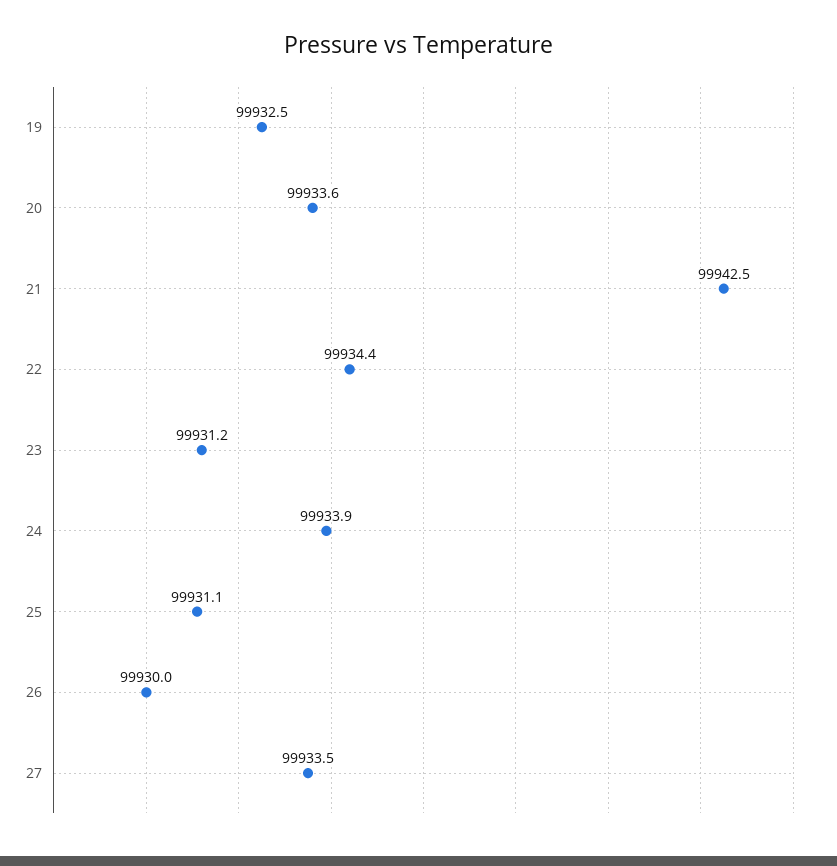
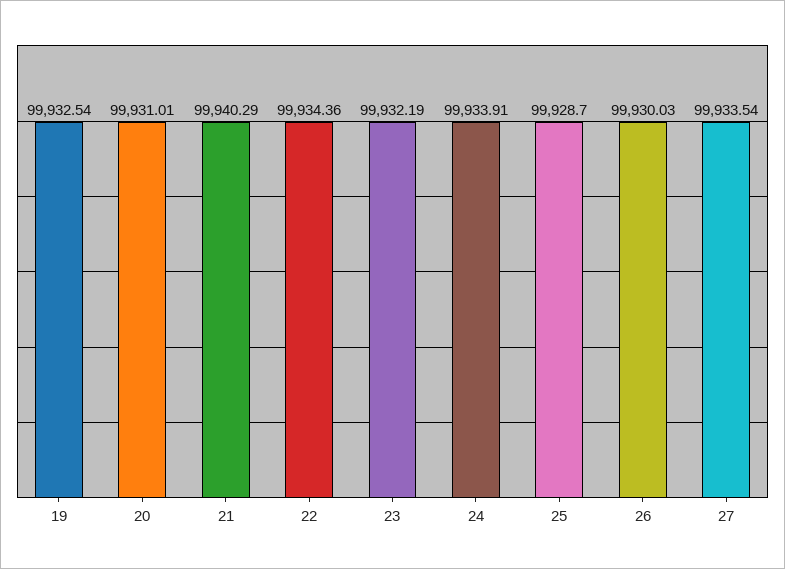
  {
    "19": 99932.54,
-   "20": 99933.6,
+   "20": 99931.01,
-   "21": 99942.5,
+   "21": 99940.29,
    "22": 99934.36,
-   "23": 99931.2,
+   "23": 99932.19,
    "24": 99933.91,
-   "25": 99931.1,
+   "25": 99928.7,
    "26": 99930.03,
    "27": 99933.54
  }

